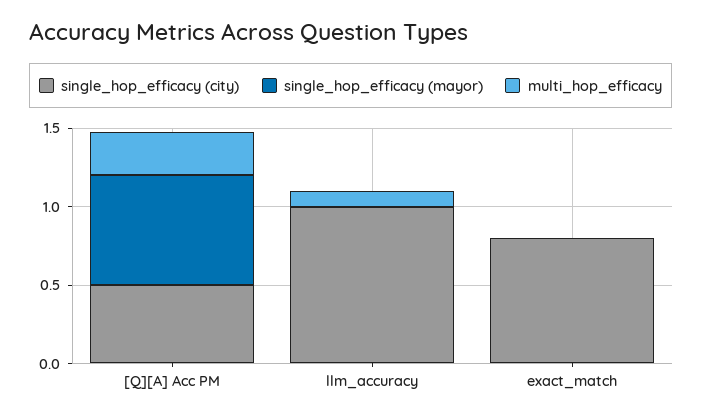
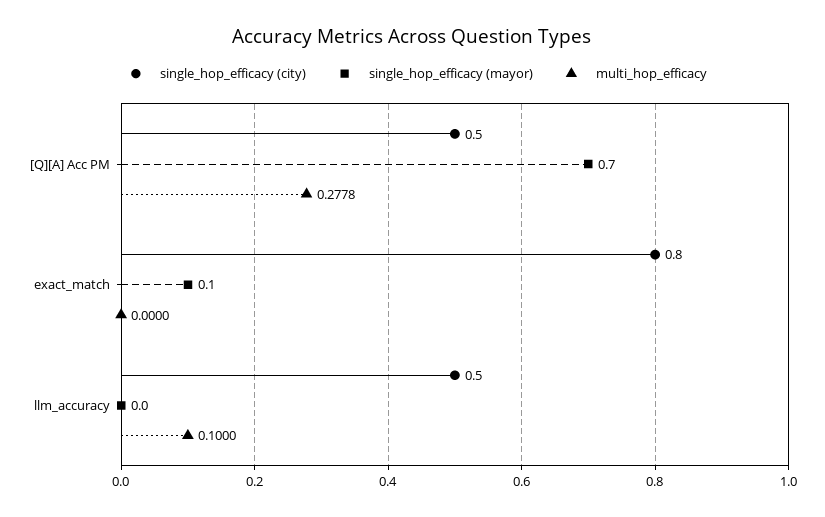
  {
    "single_hop_efficacy (city)": {
      "[Q][A] Acc PM": 0.5,
-     "llm_accuracy": 1,
+     "llm_accuracy": 0.5,
      "exact_match": 0.8
    },
    "single_hop_efficacy (mayor)": {
      "[Q][A] Acc PM": 0.7,
      "llm_accuracy": 0,
-     "exact_match": 0
+     "exact_match": 0.1
    },
    "multi_hop_efficacy": {
      "[Q][A] Acc PM": 0.2778,
      "llm_accuracy": 0.1,
      "exact_match": 0
    }
  }

